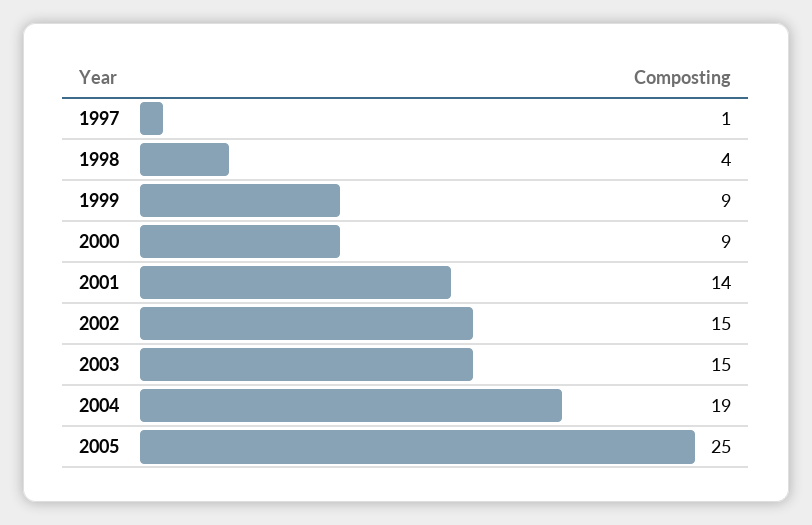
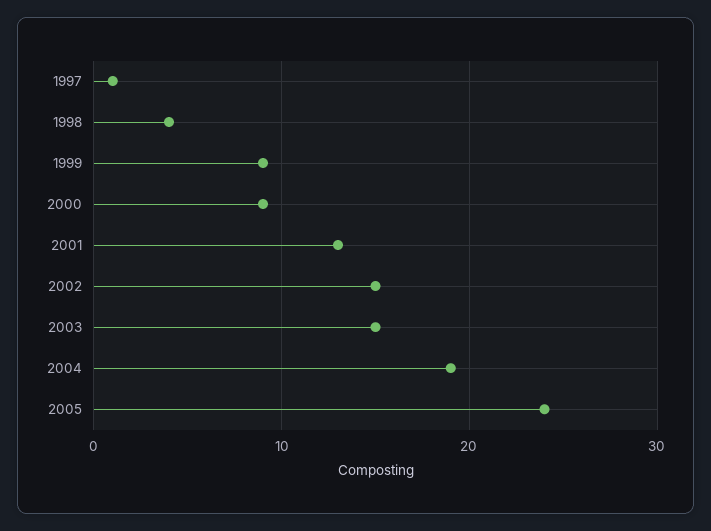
  {
    "1997": 1,
    "1998": 4,
    "1999": 9,
    "2000": 9,
-   "2001": 14,
+   "2001": 13,
    "2002": 15,
    "2003": 15,
    "2004": 19,
-   "2005": 25
+   "2005": 24
  }

